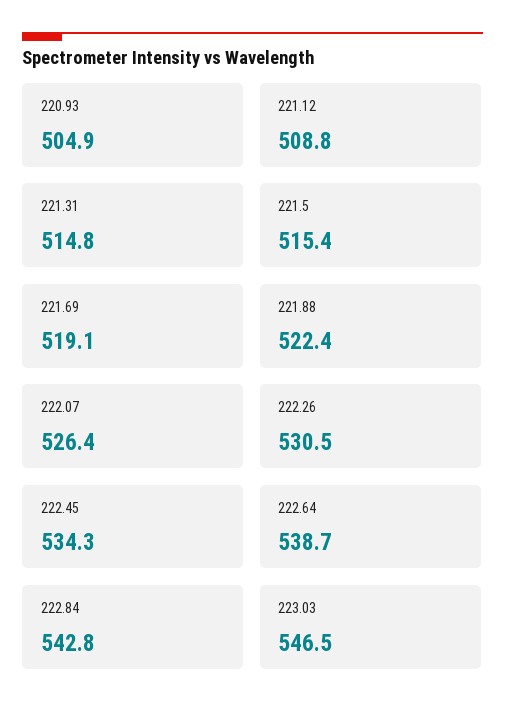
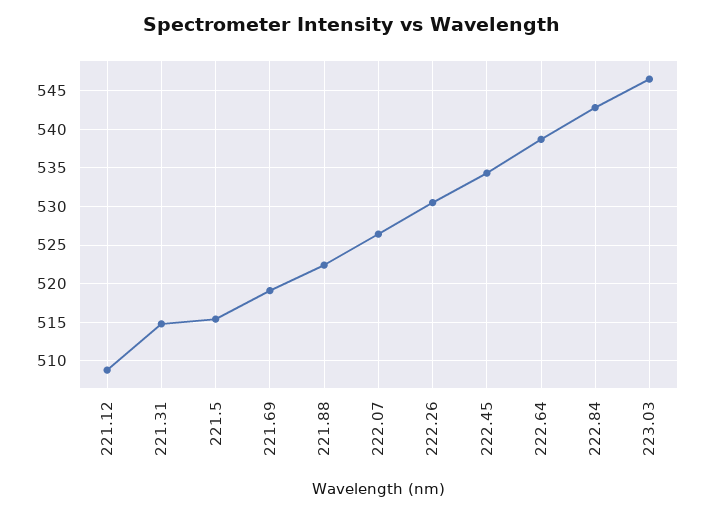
  {
-   "220.93": 504.9,
    "221.12": 508.8,
    "221.31": 514.8,
    "221.5": 515.4,
    "221.69": 519.1,
    "221.88": 522.4,
    "222.07": 526.4,
    "222.26": 530.5,
    "222.45": 534.3,
    "222.64": 538.7,
    "222.84": 542.8,
    "223.03": 546.5
  }

